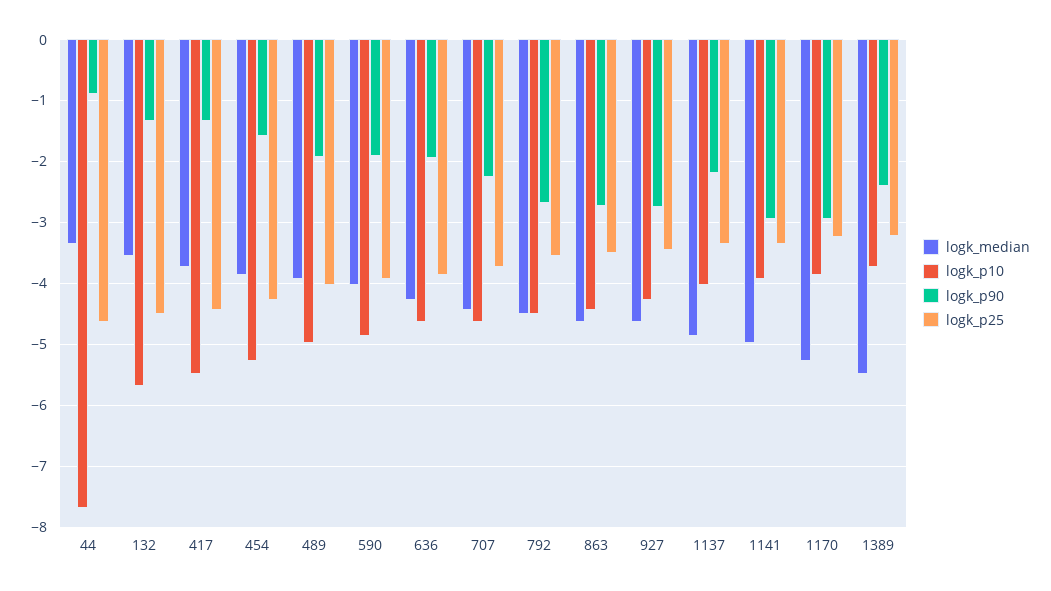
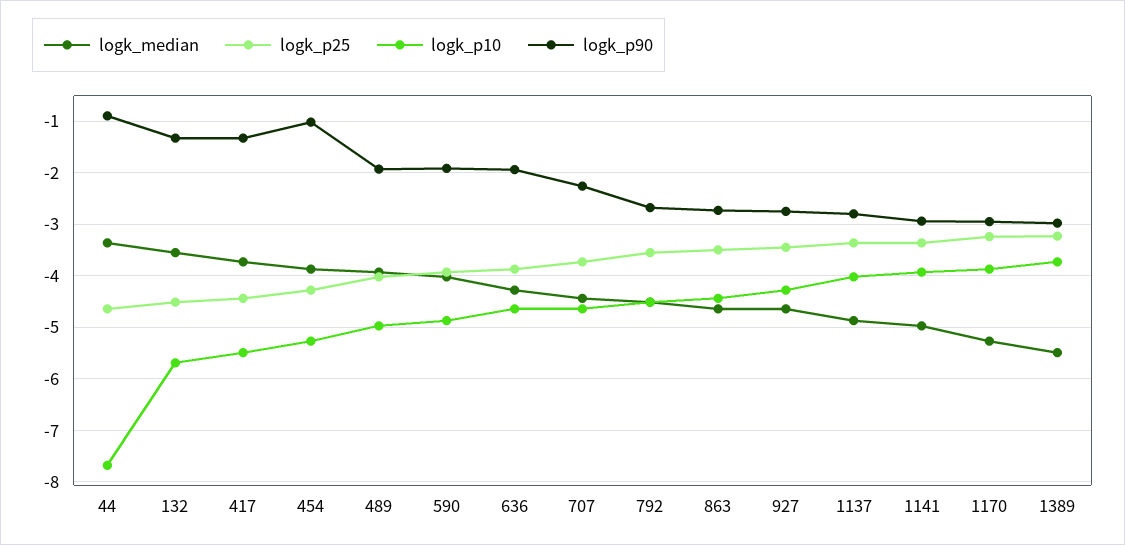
  {
    "logk_median": {
      "44": -3.4,
      "132": -3.6,
      "417": -3.7,
      "454": -3.9,
      "489": -3.9,
      "590": -4,
      "636": -4.3,
      "707": -4.4,
      "792": -4.5,
      "863": -4.6,
      "927": -4.6,
      "1137": -4.9,
      "1141": -5,
      "1170": -5.3,
      "1389": -5.5
    },
    "logk_p10": {
      "44": -7.7,
      "132": -5.7,
      "417": -5.5,
      "454": -5.3,
      "489": -5,
      "590": -4.9,
      "636": -4.6,
      "707": -4.6,
      "792": -4.5,
      "863": -4.4,
      "927": -4.3,
      "1137": -4,
      "1141": -3.9,
      "1170": -3.9,
      "1389": -3.7
    },
    "logk_p90": {
      "44": -0.9,
      "132": -1.3,
      "417": -1.3,
-     "454": -1.6,
+     "454": -1,
      "489": -1.9,
      "590": -1.9,
      "636": -1.9,
      "707": -2.3,
      "792": -2.7,
      "863": -2.7,
      "927": -2.8,
-     "1137": -2.2,
+     "1137": -2.8,
      "1141": -2.9,
      "1170": -3,
-     "1389": -2.4
+     "1389": -3
    },
    "logk_p25": {
      "44": -4.6,
      "132": -4.5,
      "417": -4.4,
      "454": -4.3,
      "489": -4,
      "590": -3.9,
      "636": -3.9,
      "707": -3.7,
      "792": -3.6,
      "863": -3.5,
      "927": -3.5,
      "1137": -3.4,
      "1141": -3.4,
      "1170": -3.2,
      "1389": -3.2
    }
  }

